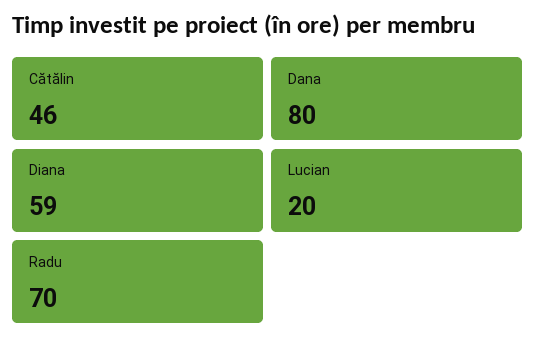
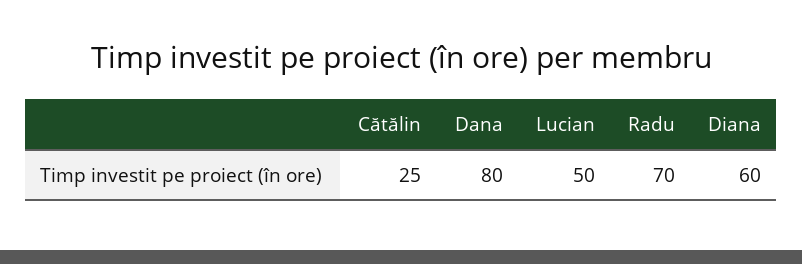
  {
-   "Cătălin": 46,
+   "Cătălin": 25,
    "Dana": 80,
-   "Diana": 59,
+   "Diana": 60,
-   "Lucian": 20,
+   "Lucian": 50,
    "Radu": 70
  }

